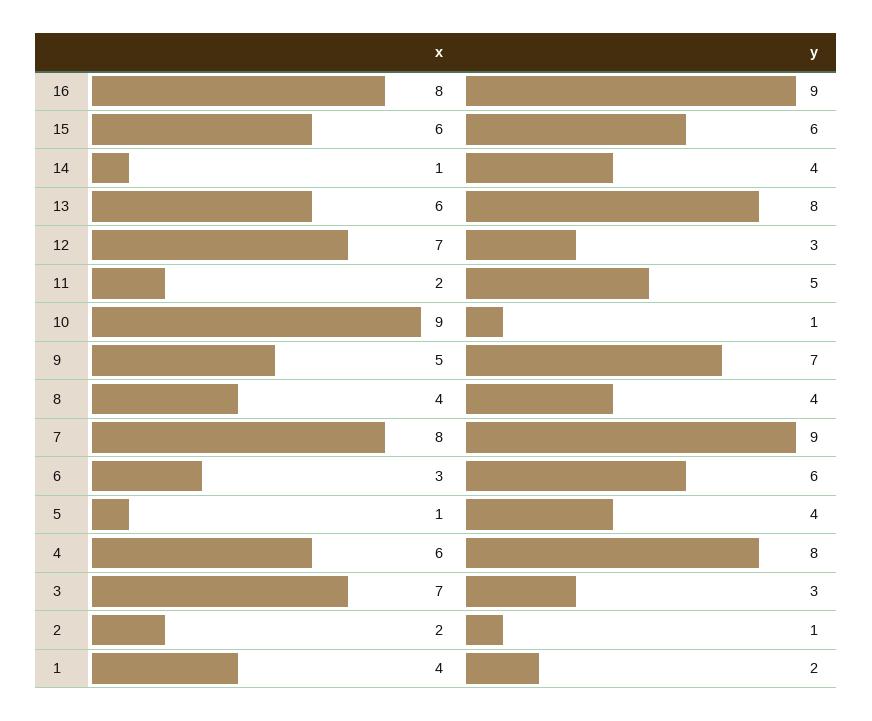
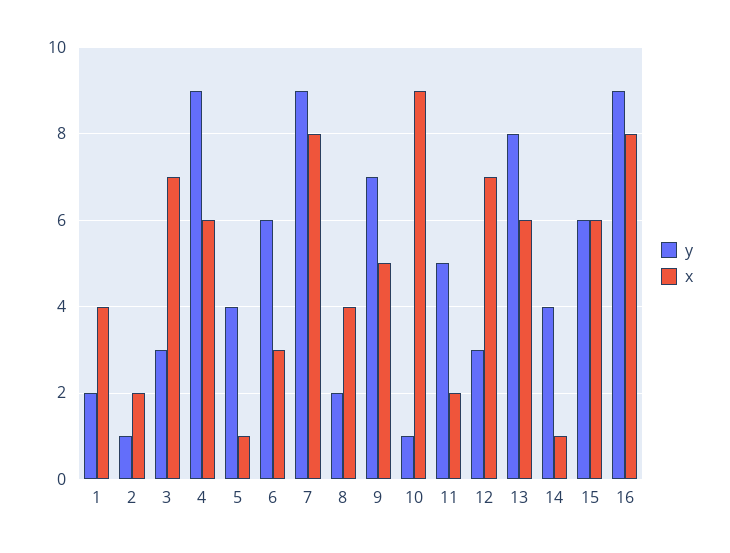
  {
    "x": {
      "16": 8,
      "15": 6,
      "14": 1,
      "13": 6,
      "12": 7,
      "11": 2,
      "10": 9,
      "9": 5,
      "8": 4,
      "7": 8,
      "6": 3,
      "5": 1,
      "4": 6,
      "3": 7,
      "2": 2,
      "1": 4
    },
    "y": {
      "16": 9,
      "15": 6,
      "14": 4,
      "13": 8,
      "12": 3,
      "11": 5,
      "10": 1,
      "9": 7,
-     "8": 4,
+     "8": 2,
      "7": 9,
      "6": 6,
      "5": 4,
-     "4": 8,
+     "4": 9,
      "3": 3,
      "2": 1,
      "1": 2
    }
  }

